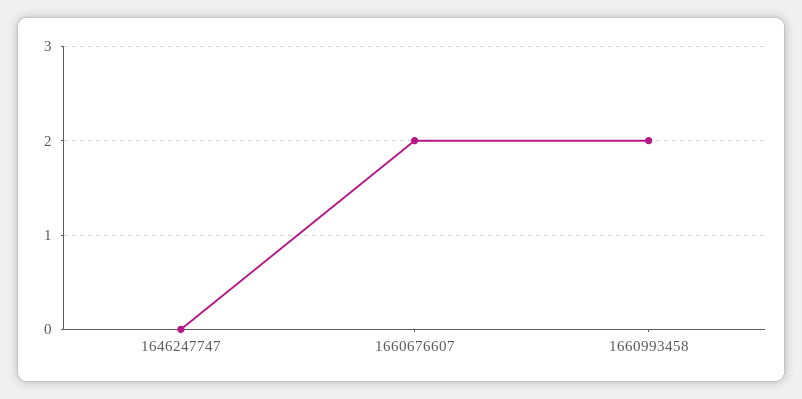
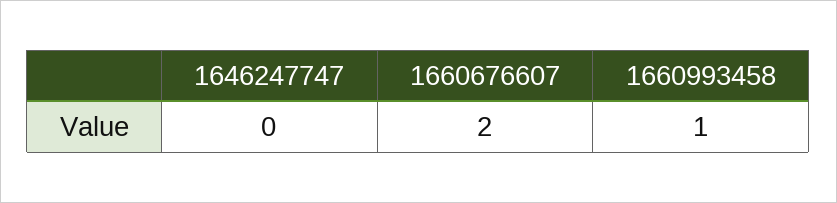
  {
    "1646247747": 0,
    "1660676607": 2,
-   "1660993458": 2
+   "1660993458": 1
  }

